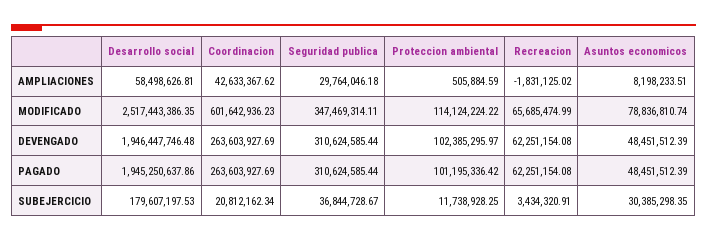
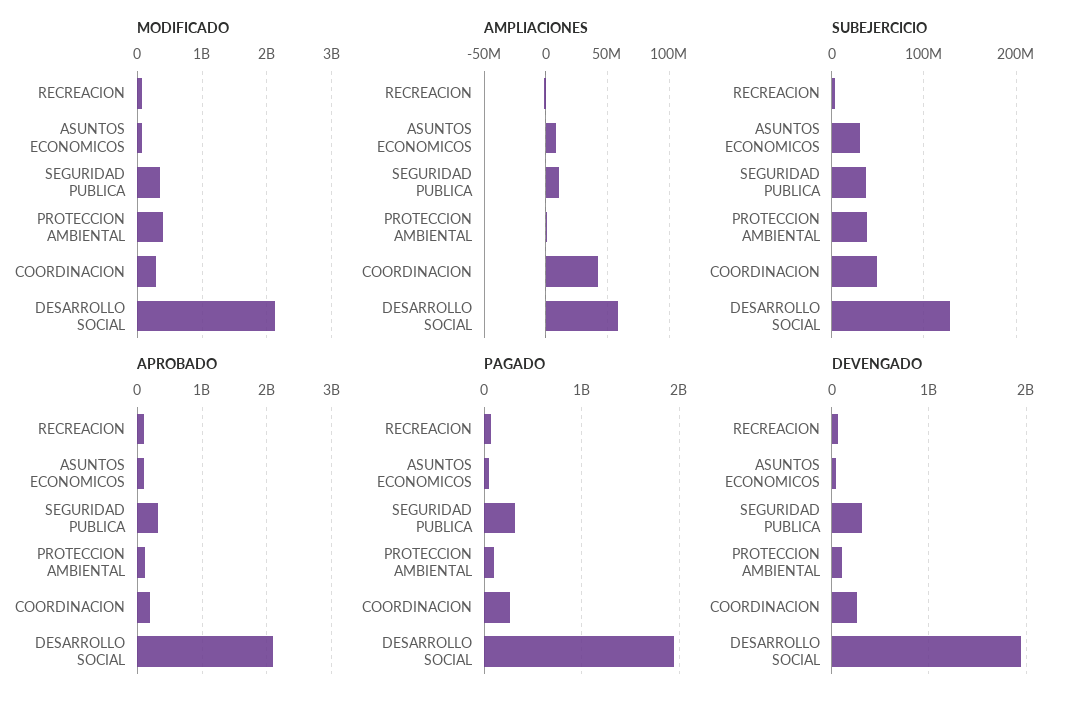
  {
    "AMPLIACIONES": {
      "Desarrollo social": 58498626.81,
      "Coordinacion": 42633367.62,
-     "Seguridad publica": 29764046.18,
+     "Seguridad publica": 10000000,
      "Proteccion ambiental": 505884.59,
      "Recreacion": -1831125.02,
      "Asuntos economicos": 8198233.51
    },
    "MODIFICADO": {
-     "Desarrollo social": 2517443386.35,
+     "Desarrollo social": 2100000000,
-     "Coordinacion": 601642936.23,
+     "Coordinacion": 300000000,
      "Seguridad publica": 347469314.11,
-     "Proteccion ambiental": 114124224.22,
+     "Proteccion ambiental": 400000000,
      "Recreacion": 65685474.99,
      "Asuntos economicos": 78836810.74
    },
    "DEVENGADO": {
      "Desarrollo social": 1946447746.48,
      "Coordinacion": 263603927.69,
      "Seguridad publica": 310624585.44,
      "Proteccion ambiental": 102385295.97,
      "Recreacion": 62251154.08,
      "Asuntos economicos": 48451512.39
    },
    "PAGADO": {
      "Desarrollo social": 1945250637.86,
      "Coordinacion": 263603927.69,
      "Seguridad publica": 310624585.44,
      "Proteccion ambiental": 101195336.42,
      "Recreacion": 62251154.08,
      "Asuntos economicos": 48451512.39
    },
    "SUBEJERCICIO": {
-     "Desarrollo social": 179607197.53,
+     "Desarrollo social": 130000000,
-     "Coordinacion": 20812162.34,
+     "Coordinacion": 50000000,
      "Seguridad publica": 36844728.67,
-     "Proteccion ambiental": 11738928.25,
+     "Proteccion ambiental": 40000000,
      "Recreacion": 3434320.91,
      "Asuntos economicos": 30385298.35
-   }
+   },
+   "APROBADO": {
+     "Recreacion": 100000000,
+     "Asuntos economicos": 100000000,
+     "Seguridad publica": 300000000,
+     "Proteccion ambiental": 100000000,
+     "Coordinacion": 200000000,
+     "Desarrollo social": 2100000000
+   }
  }

